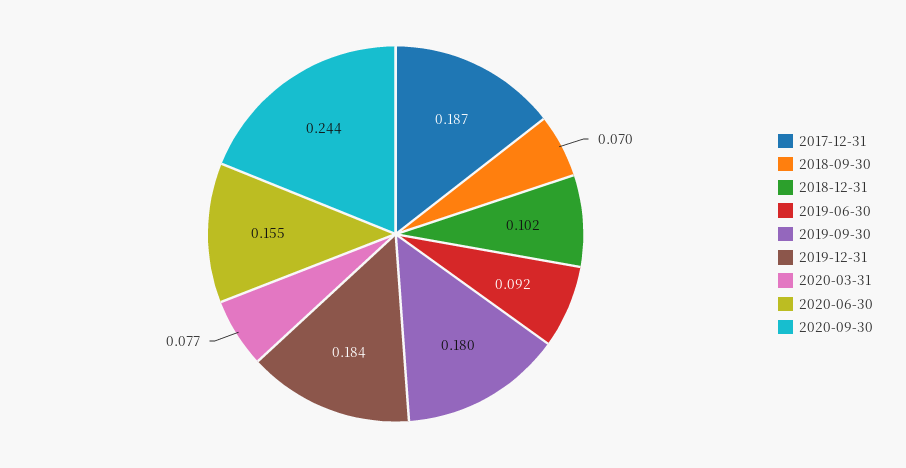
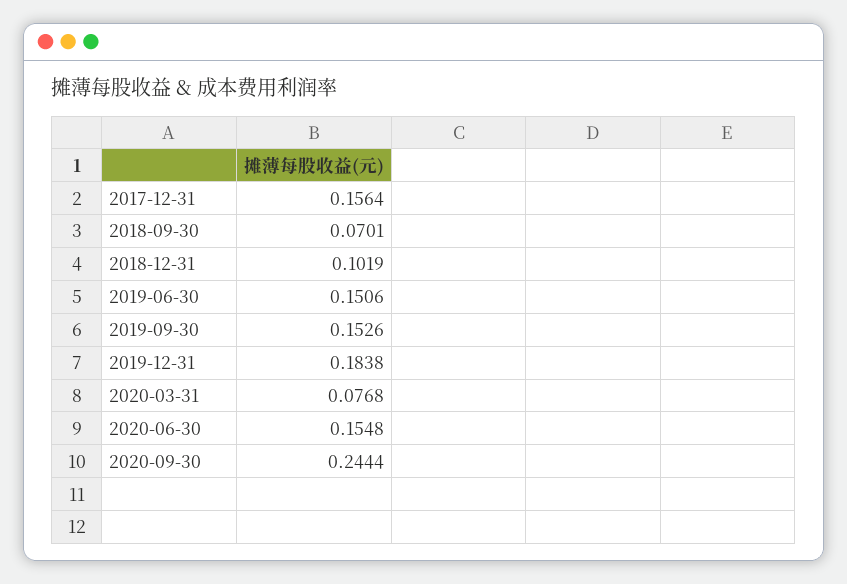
  {
-   "2017-12-31": 0.187,
+   "2017-12-31": 0.1564,
    "2018-09-30": 0.0701,
    "2018-12-31": 0.1019,
-   "2019-06-30": 0.092,
+   "2019-06-30": 0.1506,
-   "2019-09-30": 0.18,
+   "2019-09-30": 0.1526,
    "2019-12-31": 0.1838,
    "2020-03-31": 0.0768,
    "2020-06-30": 0.1548,
    "2020-09-30": 0.2444
  }

